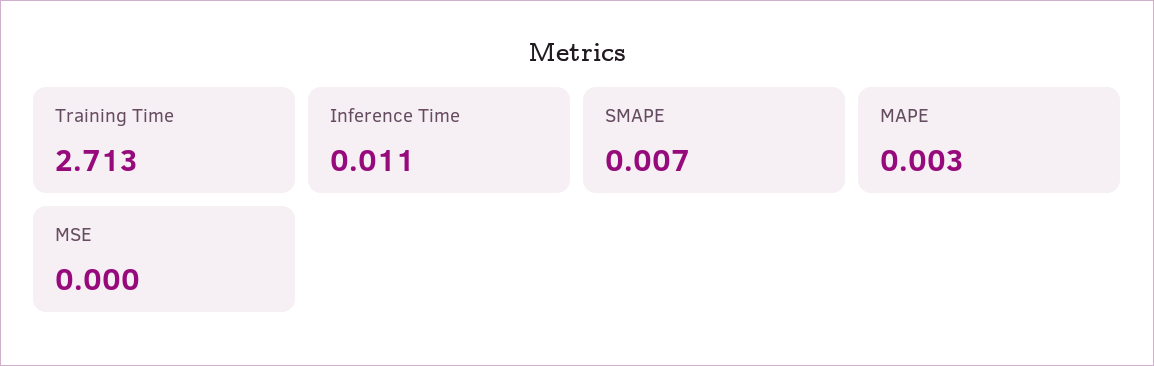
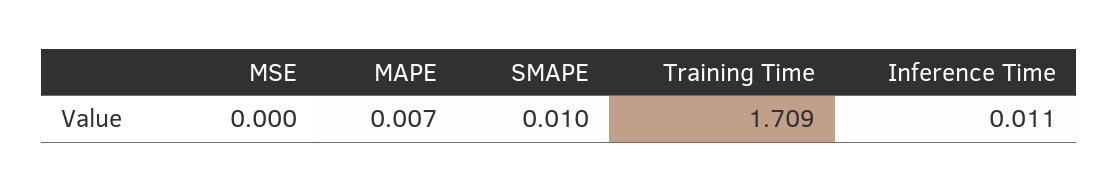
  {
-   "Training Time": 2.713,
+   "Training Time": 1.709,
    "Inference Time": 0.011,
-   "SMAPE": 0.007,
+   "SMAPE": 0.01,
-   "MAPE": 0.003,
+   "MAPE": 0.007,
    "MSE": 0
  }

